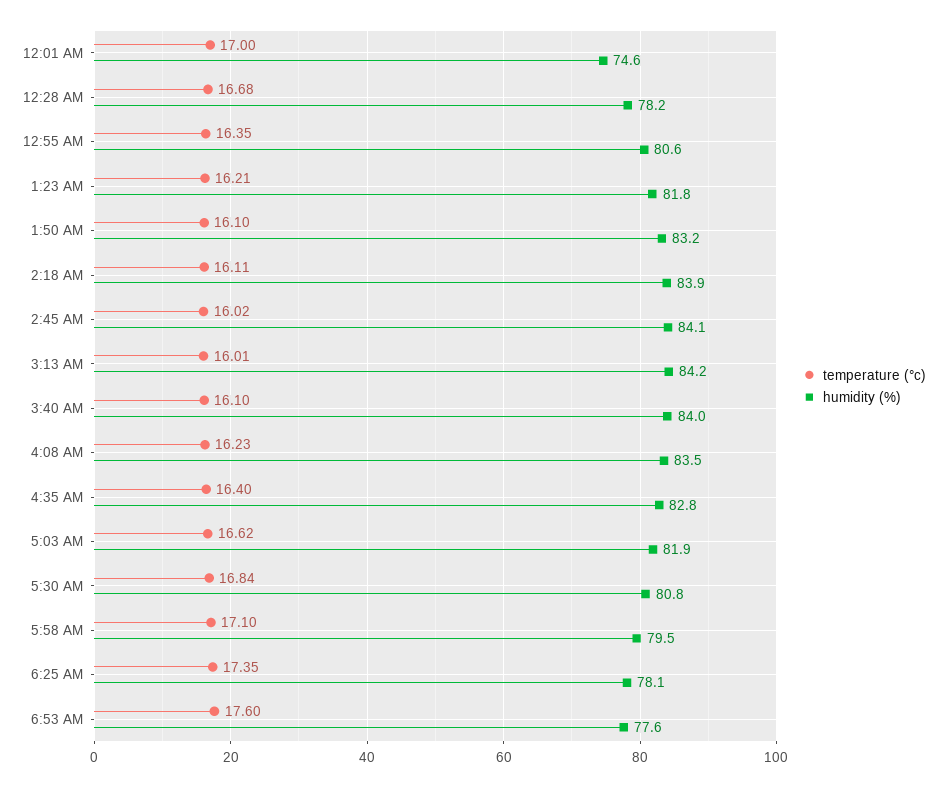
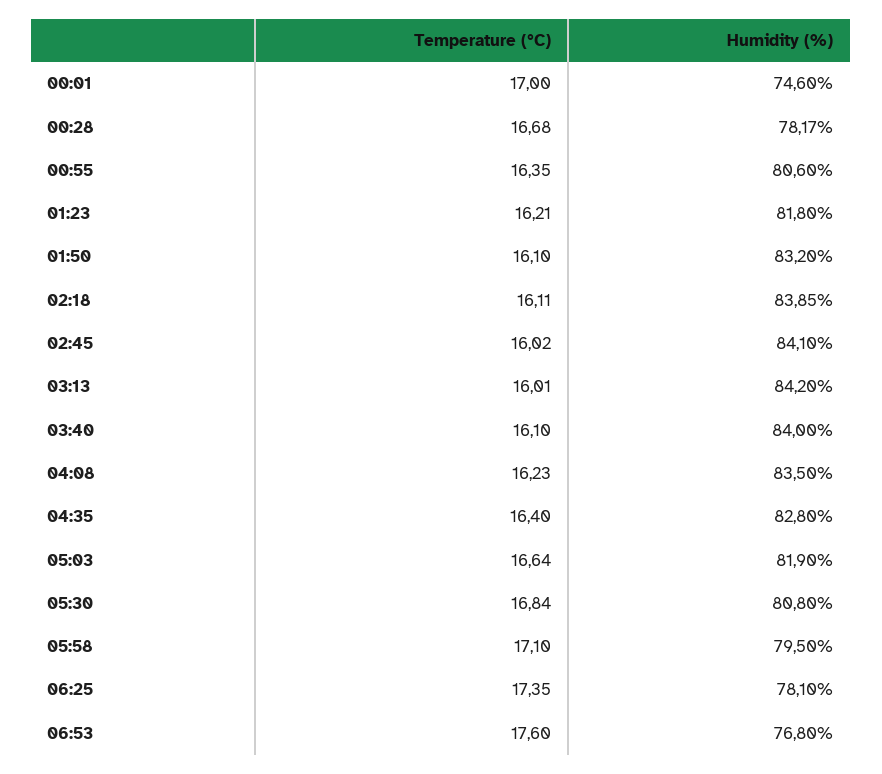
  {
    "temperature (°c)": {
      "12:01 AM": 17,
      "12:28 AM": 16.68,
      "12:55 AM": 16.35,
      "1:23 AM": 16.21,
      "1:50 AM": 16.1,
      "2:18 AM": 16.11,
      "2:45 AM": 16.02,
      "3:13 AM": 16.01,
      "3:40 AM": 16.1,
      "4:08 AM": 16.23,
      "4:35 AM": 16.4,
-     "5:03 AM": 16.62,
+     "5:03 AM": 16.64,
      "5:30 AM": 16.84,
      "5:58 AM": 17.1,
      "6:25 AM": 17.35,
      "6:53 AM": 17.6
    },
    "humidity (%)": {
      "12:01 AM": 74.6,
      "12:28 AM": 78.17,
      "12:55 AM": 80.6,
      "1:23 AM": 81.8,
      "1:50 AM": 83.2,
      "2:18 AM": 83.85,
      "2:45 AM": 84.1,
      "3:13 AM": 84.2,
      "3:40 AM": 84,
      "4:08 AM": 83.5,
      "4:35 AM": 82.8,
      "5:03 AM": 81.9,
      "5:30 AM": 80.8,
      "5:58 AM": 79.5,
      "6:25 AM": 78.1,
-     "6:53 AM": 77.6
+     "6:53 AM": 76.8
    }
  }

